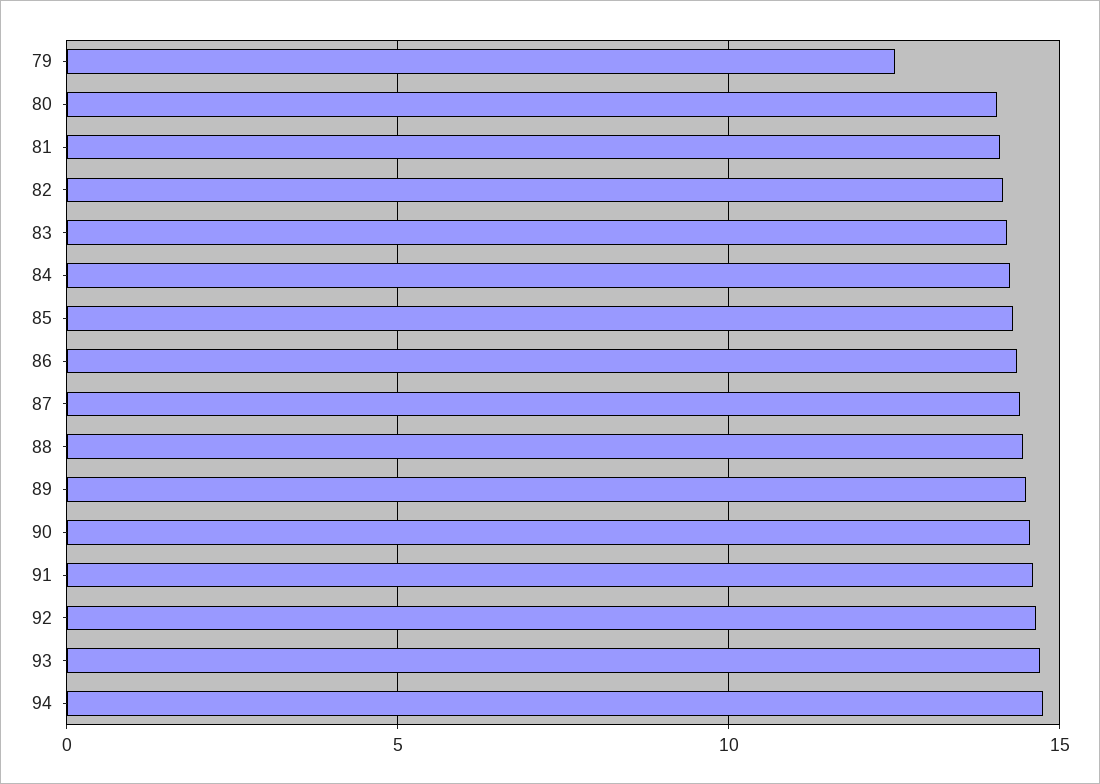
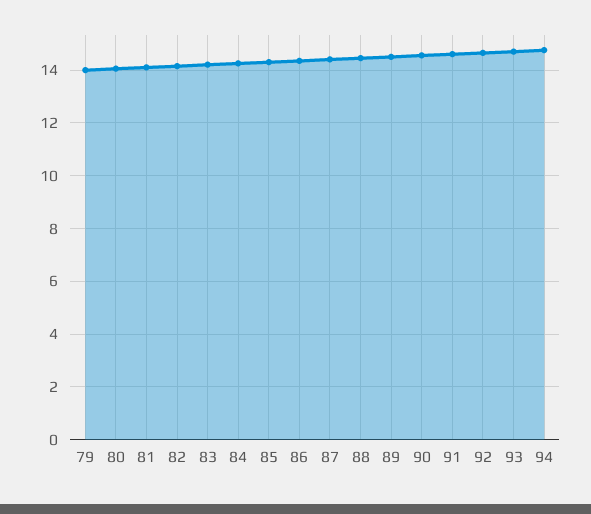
  {
-   "79": 12.5,
+   "79": 14,
    "80": 14,
    "81": 14,
    "82": 14.25,
    "83": 14.25,
    "84": 14.25,
    "85": 14.25,
    "86": 14.25,
    "87": 14.5,
    "88": 14.5,
    "89": 14.5,
    "90": 14.5,
    "91": 14.5,
    "92": 14.75,
    "93": 14.75,
    "94": 14.75
  }

